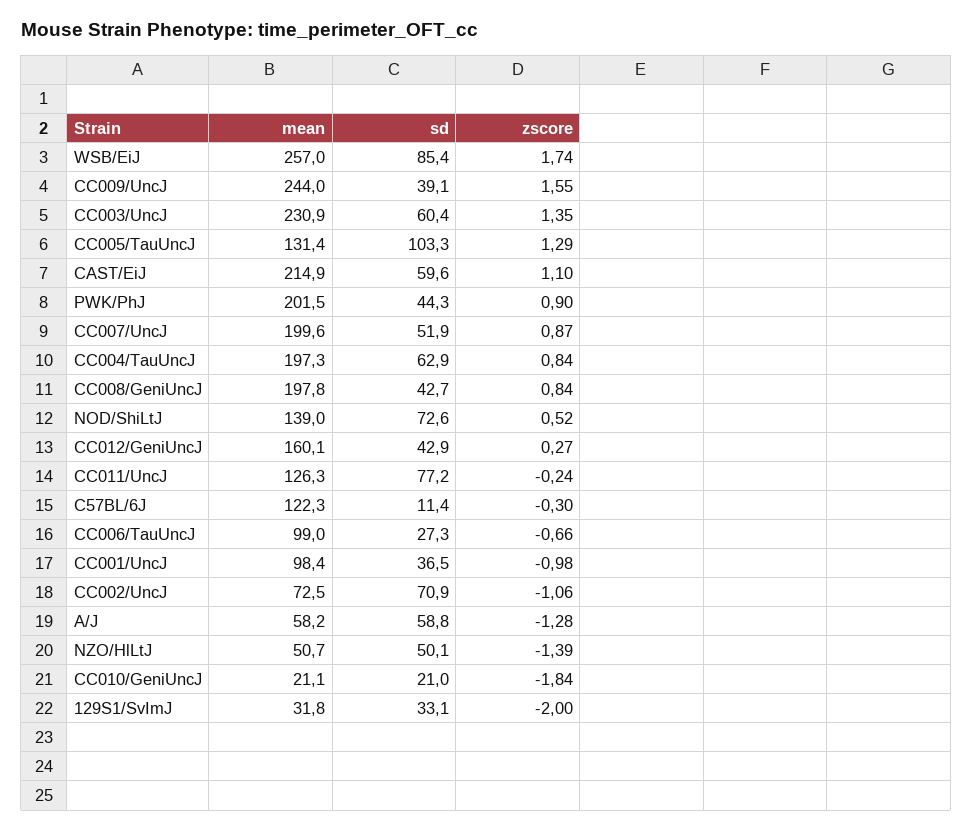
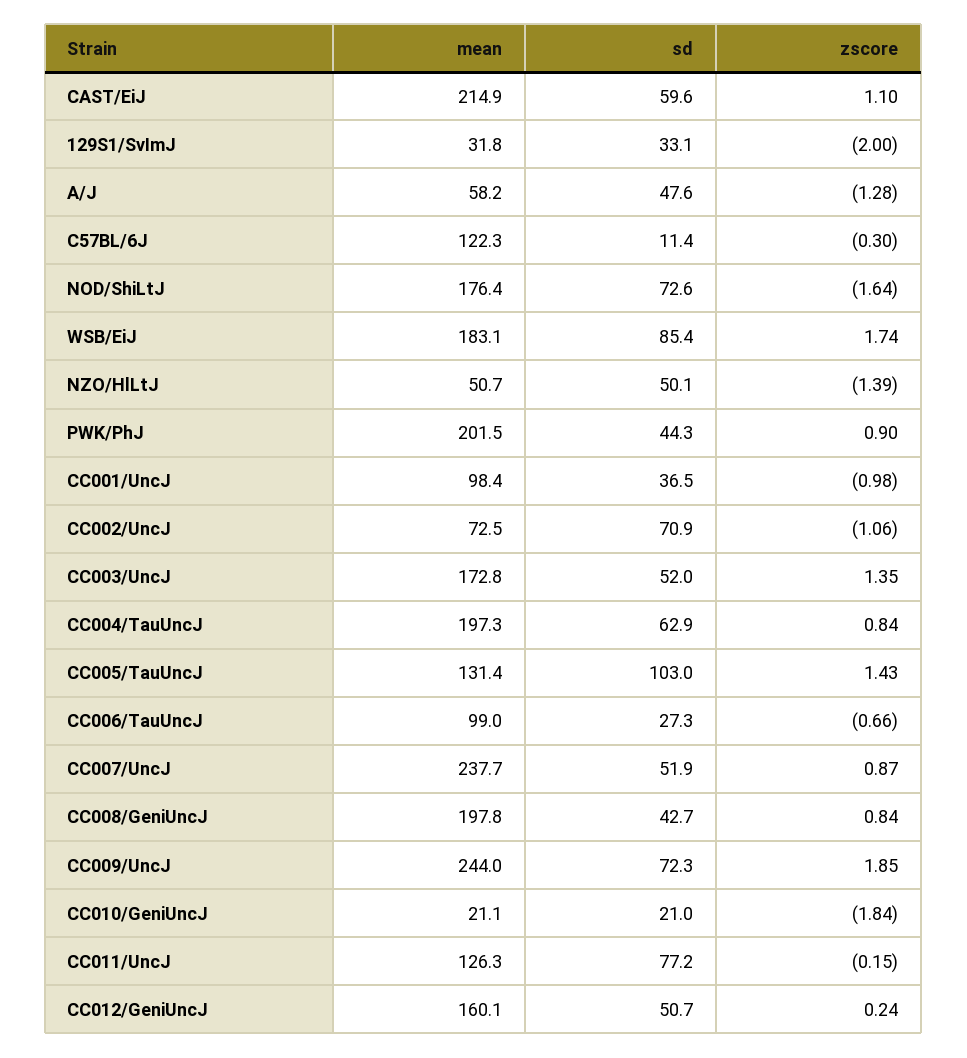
  {
    "mean": {
-     "WSB/EiJ": 257,
+     "WSB/EiJ": 183.1,
      "CC009/UncJ": 244,
-     "CC003/UncJ": 230.9,
+     "CC003/UncJ": 172.8,
      "CC005/TauUncJ": 131.4,
      "CAST/EiJ": 214.9,
      "PWK/PhJ": 201.5,
-     "CC007/UncJ": 199.6,
+     "CC007/UncJ": 237.7,
      "CC004/TauUncJ": 197.3,
      "CC008/GeniUncJ": 197.8,
-     "NOD/ShiLtJ": 139,
+     "NOD/ShiLtJ": 176.4,
      "CC012/GeniUncJ": 160.1,
      "CC011/UncJ": 126.3,
      "C57BL/6J": 122.3,
      "CC006/TauUncJ": 99,
      "CC001/UncJ": 98.4,
      "CC002/UncJ": 72.5,
      "A/J": 58.2,
      "NZO/HlLtJ": 50.7,
      "CC010/GeniUncJ": 21.1,
      "129S1/SvImJ": 31.8
    },
    "sd": {
      "WSB/EiJ": 85.4,
-     "CC009/UncJ": 39.1,
+     "CC009/UncJ": 72.3,
-     "CC003/UncJ": 60.4,
+     "CC003/UncJ": 52,
-     "CC005/TauUncJ": 103.3,
+     "CC005/TauUncJ": 103,
      "CAST/EiJ": 59.6,
      "PWK/PhJ": 44.3,
      "CC007/UncJ": 51.9,
      "CC004/TauUncJ": 62.9,
      "CC008/GeniUncJ": 42.7,
      "NOD/ShiLtJ": 72.6,
-     "CC012/GeniUncJ": 42.9,
+     "CC012/GeniUncJ": 50.7,
      "CC011/UncJ": 77.2,
      "C57BL/6J": 11.4,
      "CC006/TauUncJ": 27.3,
      "CC001/UncJ": 36.5,
      "CC002/UncJ": 70.9,
-     "A/J": 58.8,
+     "A/J": 47.6,
      "NZO/HlLtJ": 50.1,
      "CC010/GeniUncJ": 21,
      "129S1/SvImJ": 33.1
    },
    "zscore": {
      "WSB/EiJ": 1.74,
-     "CC009/UncJ": 1.55,
+     "CC009/UncJ": 1.85,
      "CC003/UncJ": 1.35,
-     "CC005/TauUncJ": 1.29,
+     "CC005/TauUncJ": 1.43,
      "CAST/EiJ": 1.1,
      "PWK/PhJ": 0.9,
      "CC007/UncJ": 0.87,
      "CC004/TauUncJ": 0.84,
      "CC008/GeniUncJ": 0.84,
-     "NOD/ShiLtJ": 0.52,
+     "NOD/ShiLtJ": -1.64,
-     "CC012/GeniUncJ": 0.27,
+     "CC012/GeniUncJ": 0.24,
-     "CC011/UncJ": -0.24,
+     "CC011/UncJ": -0.15,
      "C57BL/6J": -0.3,
      "CC006/TauUncJ": -0.66,
      "CC001/UncJ": -0.98,
      "CC002/UncJ": -1.06,
      "A/J": -1.28,
      "NZO/HlLtJ": -1.39,
      "CC010/GeniUncJ": -1.84,
      "129S1/SvImJ": -2
    }
  }

